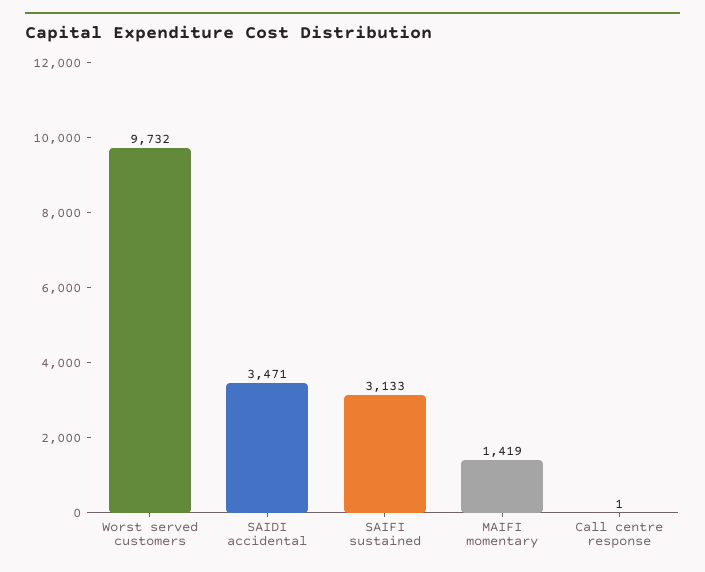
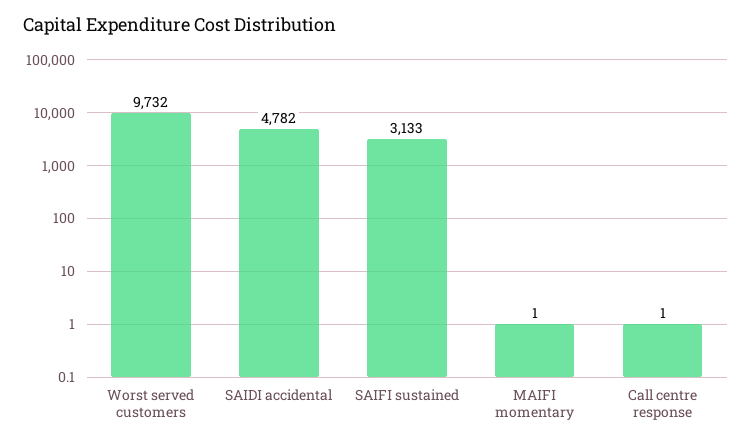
  {
    "Worst served customers": 9732,
-   "SAIDI accidental": 3471,
+   "SAIDI accidental": 4782,
    "SAIFI sustained": 3133,
-   "MAIFI momentary": 1419,
+   "MAIFI momentary": 1,
    "Call centre response": 1
  }

